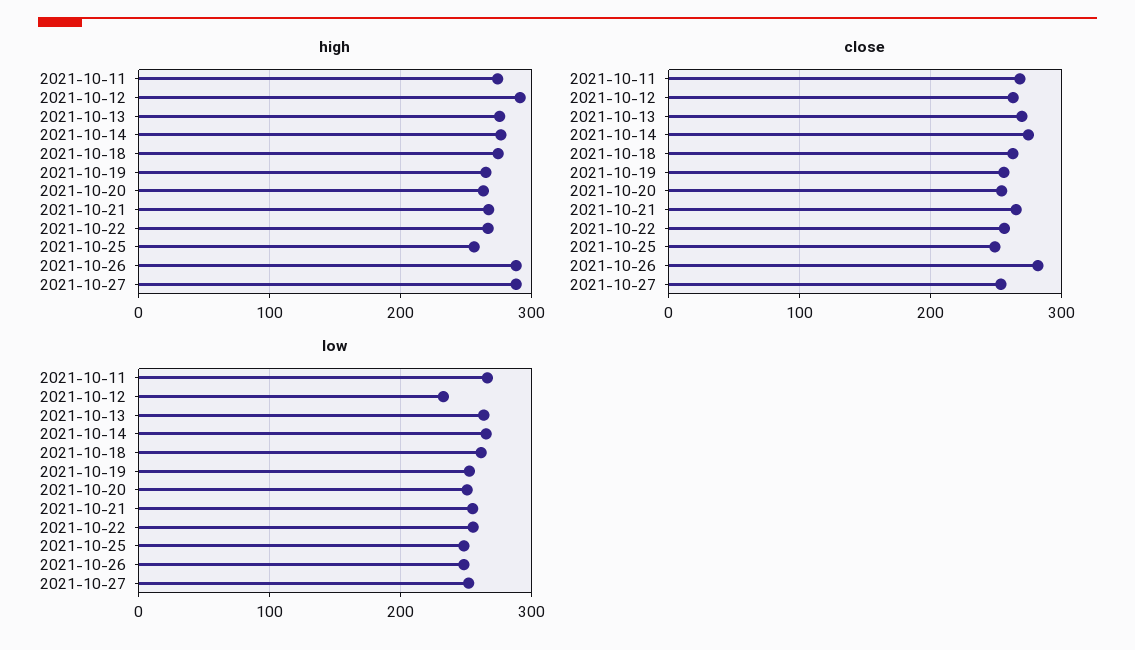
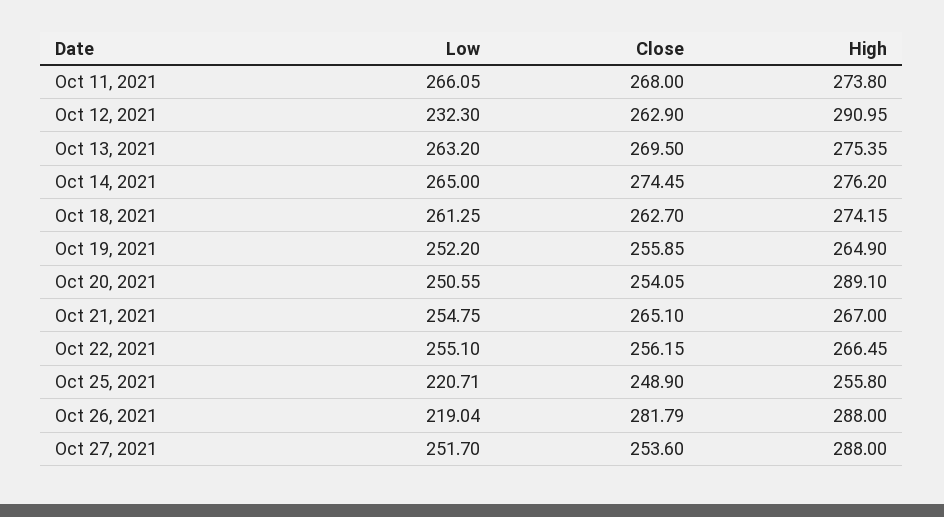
  {
    "high": {
      "2021-10-11": 273.8,
      "2021-10-12": 290.95,
      "2021-10-13": 275.35,
      "2021-10-14": 276.2,
      "2021-10-18": 274.15,
      "2021-10-19": 264.9,
-     "2021-10-20": 260,
+     "2021-10-20": 289.1,
      "2021-10-21": 267,
      "2021-10-22": 266.45,
      "2021-10-25": 255.8,
      "2021-10-26": 288,
      "2021-10-27": 288
    },
    "close": {
      "2021-10-11": 268,
      "2021-10-12": 262.9,
      "2021-10-13": 269.5,
      "2021-10-14": 274.45,
      "2021-10-18": 262.7,
      "2021-10-19": 255.85,
      "2021-10-20": 254.05,
      "2021-10-21": 265.1,
      "2021-10-22": 256.15,
      "2021-10-25": 248.9,
      "2021-10-26": 281.79,
      "2021-10-27": 253.6
    },
    "low": {
      "2021-10-11": 266.05,
      "2021-10-12": 232.3,
      "2021-10-13": 263.2,
      "2021-10-14": 265,
      "2021-10-18": 261.25,
      "2021-10-19": 252.2,
      "2021-10-20": 250.55,
      "2021-10-21": 254.75,
      "2021-10-22": 255.1,
-     "2021-10-25": 250,
+     "2021-10-25": 220.71,
-     "2021-10-26": 250,
+     "2021-10-26": 219.04,
      "2021-10-27": 251.7
    }
  }

